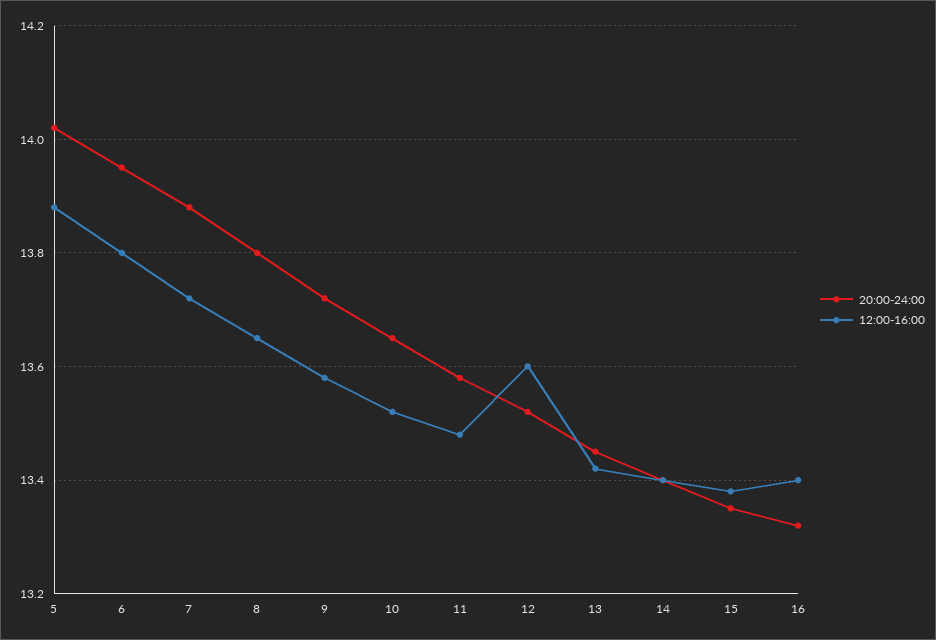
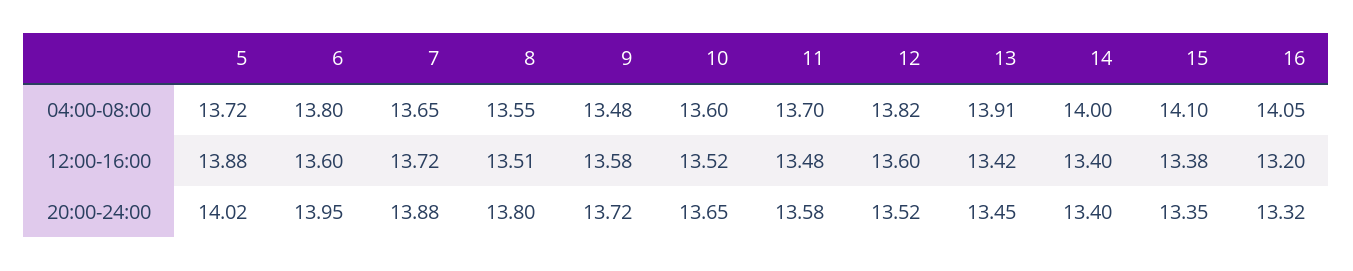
  {
    "20:00-24:00": {
      "5": 14.02,
      "6": 13.95,
      "7": 13.88,
      "8": 13.8,
      "9": 13.72,
      "10": 13.65,
      "11": 13.58,
      "12": 13.52,
      "13": 13.45,
      "14": 13.4,
      "15": 13.35,
      "16": 13.32
    },
    "12:00-16:00": {
      "5": 13.88,
-     "6": 13.8,
+     "6": 13.6,
      "7": 13.72,
-     "8": 13.65,
+     "8": 13.51,
      "9": 13.58,
      "10": 13.52,
      "11": 13.48,
      "12": 13.6,
      "13": 13.42,
      "14": 13.4,
      "15": 13.38,
-     "16": 13.4
+     "16": 13.2
-   }
+   },
+   "04:00-08:00": {
+     "5": 13.72,
+     "6": 13.8,
+     "7": 13.65,
+     "8": 13.55,
+     "9": 13.48,
+     "10": 13.6,
+     "11": 13.7,
+     "12": 13.82,
+     "13": 13.91,
+     "14": 14,
+     "15": 14.1,
+     "16": 14.05
+   }
  }

